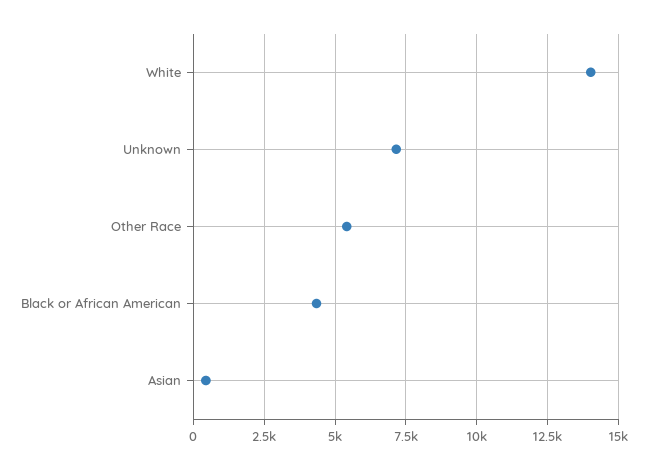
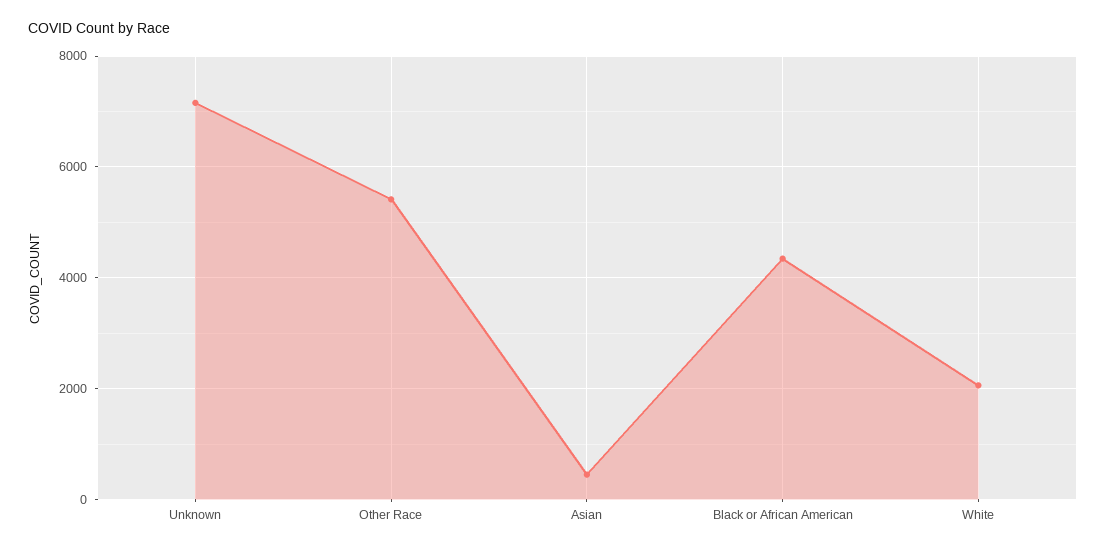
  {
-   "White": 14000,
+   "White": 2000,
    "Unknown": 7200,
    "Other Race": 5400,
    "Black or African American": 4400,
    "Asian": 400
  }

